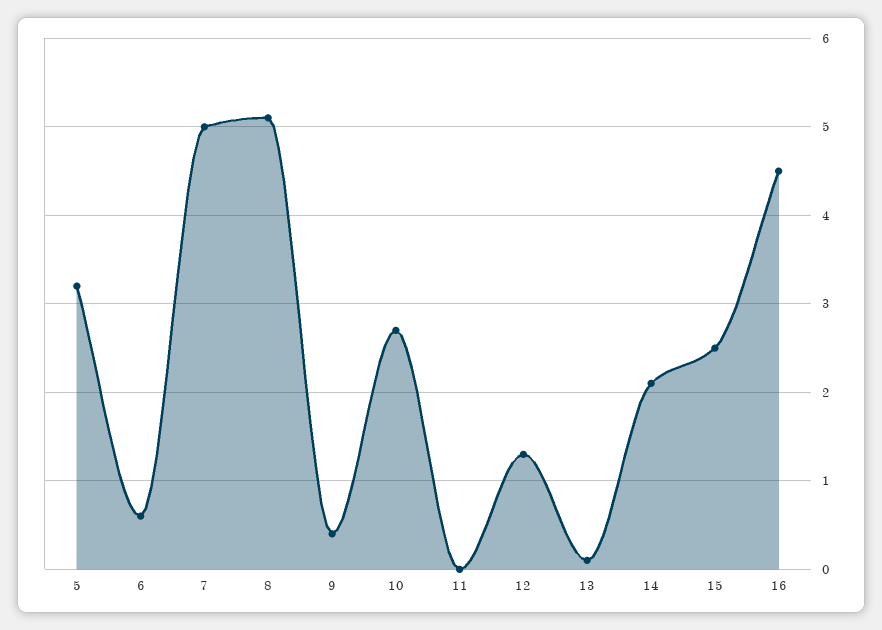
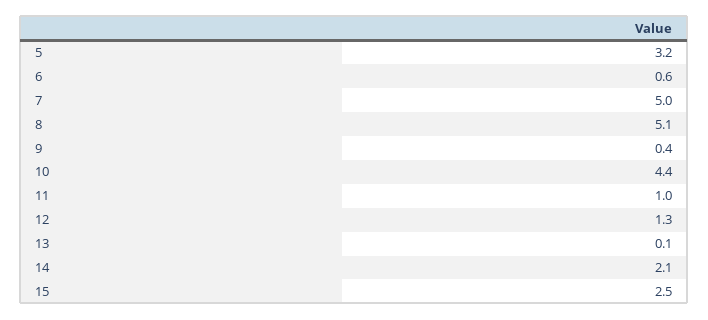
  {
    "5": 3.2,
    "6": 0.6,
    "7": 5,
    "8": 5.1,
    "9": 0.4,
-   "10": 2.7,
+   "10": 4.4,
-   "11": 0,
+   "11": 1,
    "12": 1.3,
    "13": 0.1,
    "14": 2.1,
-   "15": 2.5,
+   "15": 2.5
-   "16": 4.5
  }

